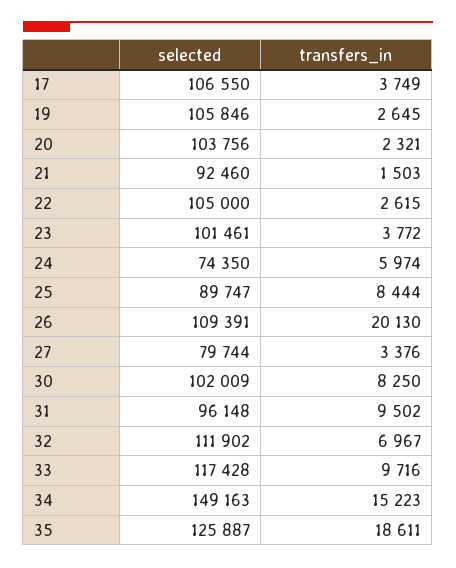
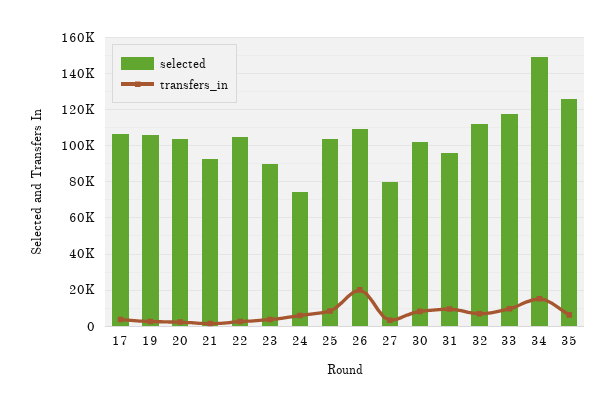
  {
    "selected": {
      "17": 106550,
      "19": 105846,
      "20": 103756,
      "21": 92460,
      "22": 105000,
-     "23": 101461,
+     "23": 90000,
      "24": 74350,
-     "25": 89747,
+     "25": 105000,
      "26": 109391,
      "27": 79744,
      "30": 102009,
      "31": 96148,
      "32": 111902,
      "33": 117428,
      "34": 149163,
      "35": 125887
    },
    "transfers_in": {
      "17": 3749,
      "19": 2645,
      "20": 2321,
      "21": 1503,
      "22": 2615,
      "23": 3772,
      "24": 5974,
      "25": 8444,
      "26": 20130,
      "27": 3376,
      "30": 8250,
      "31": 9502,
      "32": 6967,
      "33": 9716,
      "34": 15223,
-     "35": 18611
+     "35": 5000
    }
  }

